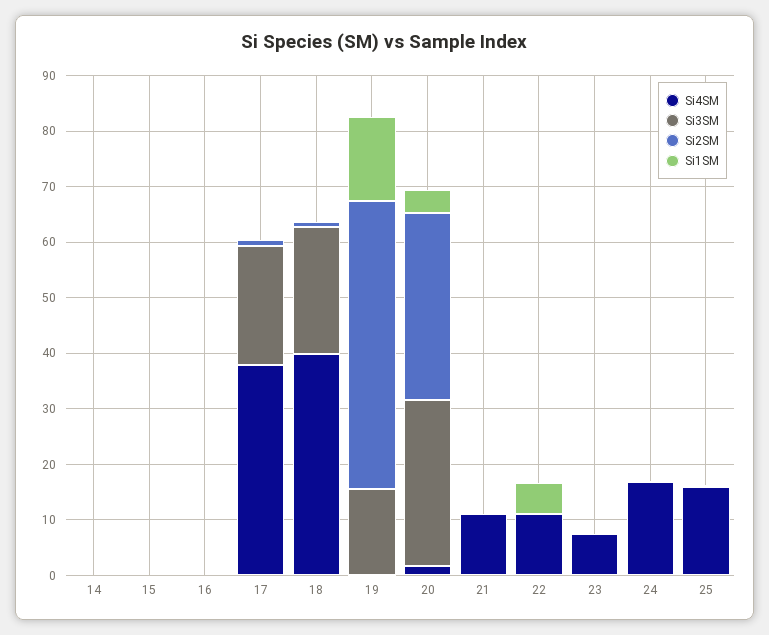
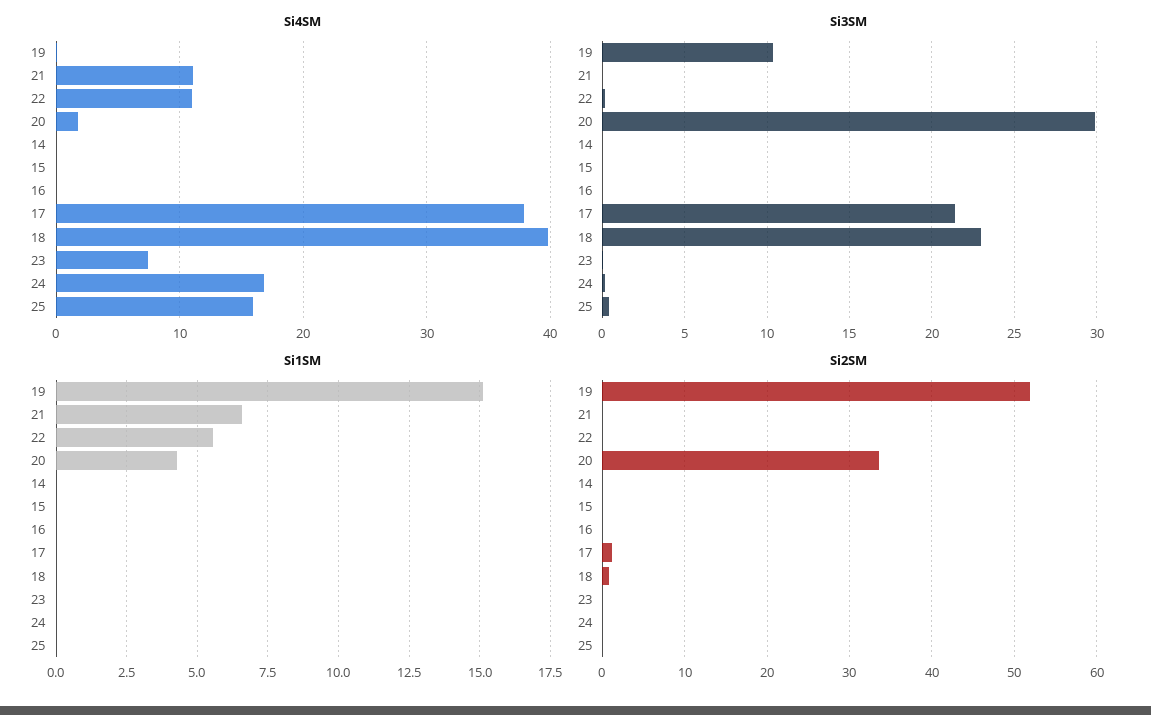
  {
    "Si4SM": {
      "14": 0,
      "15": 0,
      "16": 0,
      "17": 38,
      "18": 40,
      "19": 0,
      "20": 2,
      "21": 11,
      "22": 11,
      "23": 7,
      "24": 17,
      "25": 16
    },
    "Si3SM": {
      "14": 0,
      "15": 0,
      "16": 0,
      "17": 21.5,
      "18": 23,
-     "19": 16,
+     "19": 10.5,
      "20": 30,
      "21": 0,
      "22": 0,
      "23": 0,
      "24": 0,
      "25": 0.5
    },
    "Si2SM": {
      "14": 0,
      "15": 0,
      "16": 0,
      "17": 1,
      "18": 1,
      "19": 52,
      "20": 34,
      "21": 0,
      "22": 0,
      "23": 0,
      "24": 0,
      "25": 0
    },
    "Si1SM": {
      "14": 0,
      "15": 0,
      "16": 0,
      "17": 0,
      "18": 0,
      "19": 15,
      "20": 4.25,
-     "21": 0,
+     "21": 6.5,
      "22": 5.5,
      "23": 0,
      "24": 0,
      "25": 0
    }
  }

